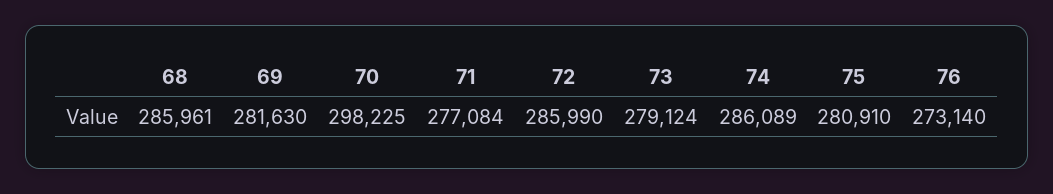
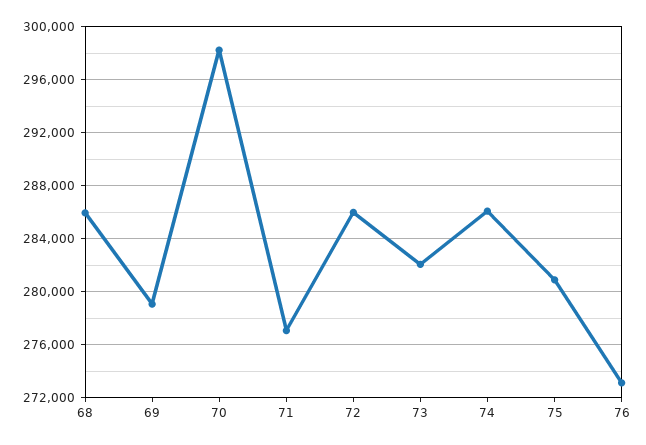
  {
    "68": 285961,
-   "69": 281630,
+   "69": 279000,
    "70": 298225,
    "71": 277084,
    "72": 285990,
-   "73": 279124,
+   "73": 282000,
    "74": 286089,
    "75": 280910,
    "76": 273140
  }

